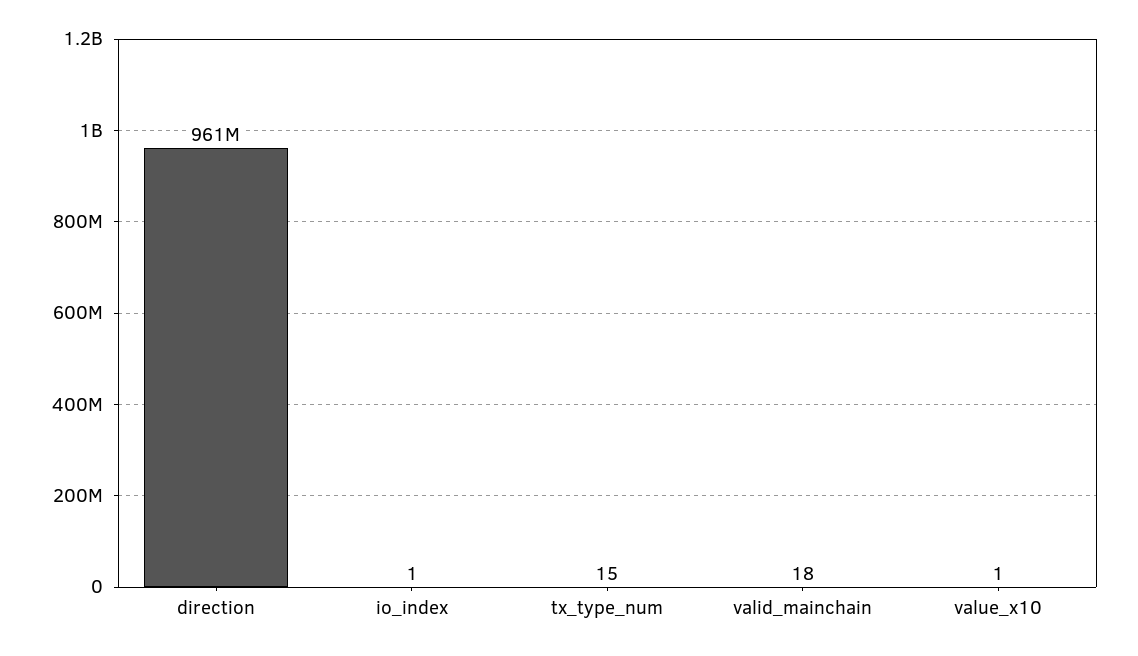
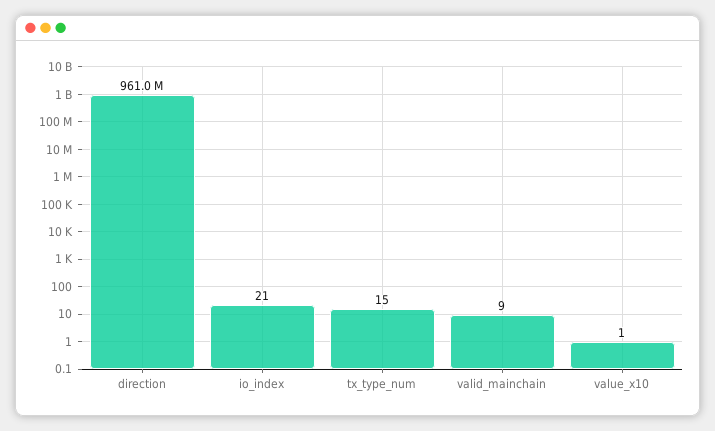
  {
    "direction": 961000000,
-   "io_index": 1,
+   "io_index": 21,
    "tx_type_num": 15,
-   "valid_mainchain": 18,
+   "valid_mainchain": 9,
    "value_x10": 1
  }

